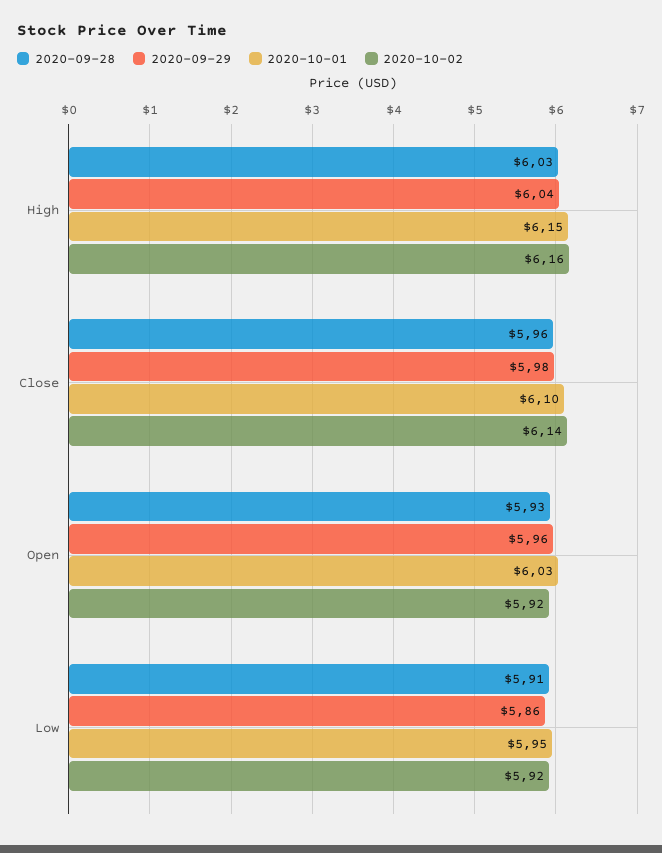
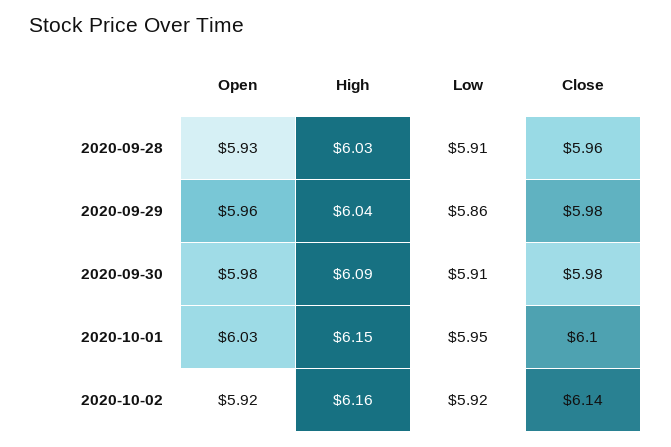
  {
    "2020-09-28": {
      "High": 6.03,
      "Close": 5.96,
      "Open": 5.93,
      "Low": 5.91
    },
    "2020-09-29": {
      "High": 6.04,
      "Close": 5.98,
      "Open": 5.96,
      "Low": 5.86
    },
    "2020-10-01": {
      "High": 6.15,
      "Close": 6.1,
      "Open": 6.03,
      "Low": 5.95
    },
    "2020-10-02": {
      "High": 6.16,
      "Close": 6.14,
      "Open": 5.92,
      "Low": 5.92
-   }
+   },
+   "2020-09-30": {
+     "Open": 5.98,
+     "High": 6.09,
+     "Low": 5.91,
+     "Close": 5.98
+   }
  }

